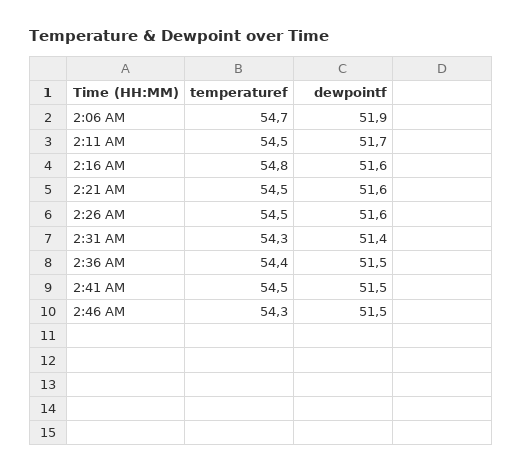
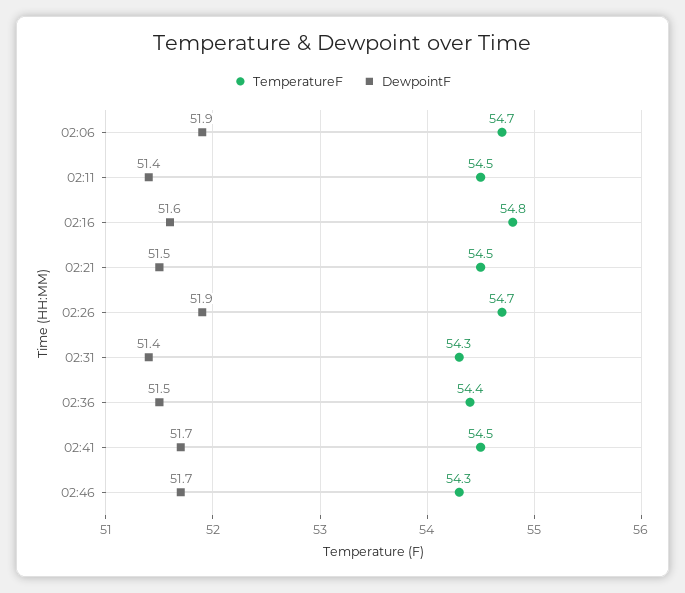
  {
    "temperaturef": {
      "2:06 AM": 54.7,
      "2:11 AM": 54.5,
      "2:16 AM": 54.8,
      "2:21 AM": 54.5,
-     "2:26 AM": 54.5,
+     "2:26 AM": 54.7,
      "2:31 AM": 54.3,
      "2:36 AM": 54.4,
      "2:41 AM": 54.5,
      "2:46 AM": 54.3
    },
    "dewpointf": {
      "2:06 AM": 51.9,
-     "2:11 AM": 51.7,
+     "2:11 AM": 51.4,
      "2:16 AM": 51.6,
-     "2:21 AM": 51.6,
+     "2:21 AM": 51.5,
-     "2:26 AM": 51.6,
+     "2:26 AM": 51.9,
      "2:31 AM": 51.4,
      "2:36 AM": 51.5,
-     "2:41 AM": 51.5,
+     "2:41 AM": 51.7,
-     "2:46 AM": 51.5
+     "2:46 AM": 51.7
    }
  }

